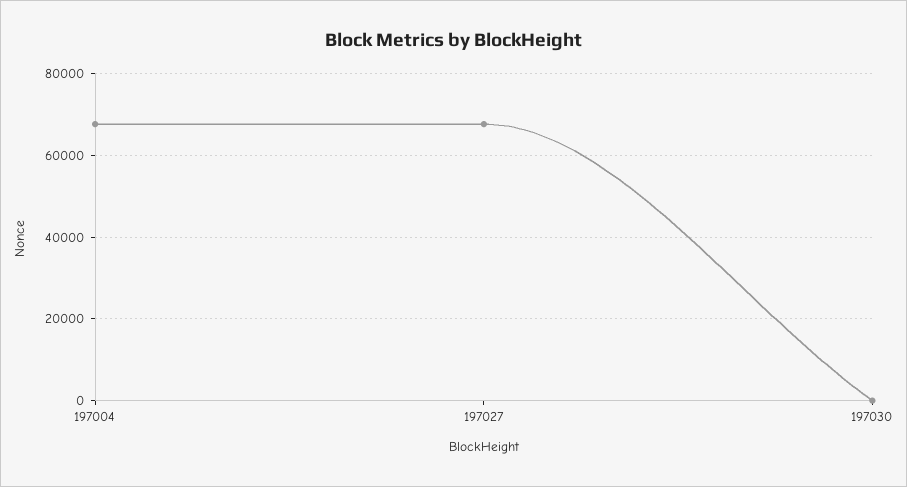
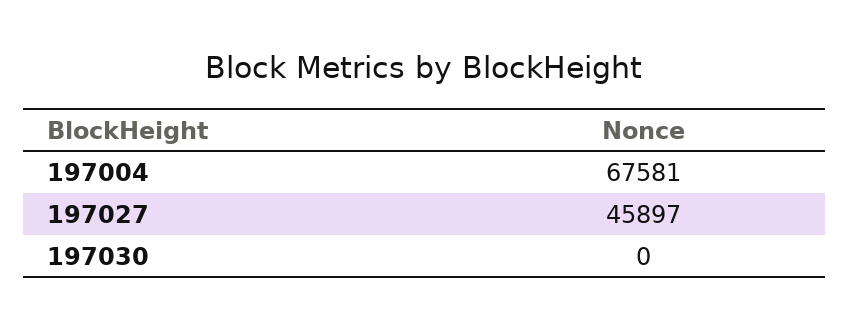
  {
    "197004": 67581,
-   "197027": 68000,
+   "197027": 45897,
    "197030": 0
  }

